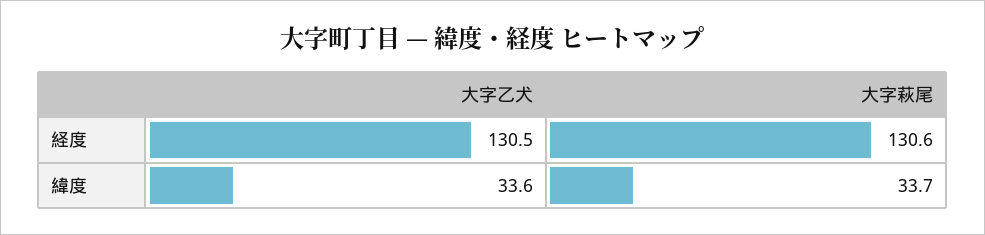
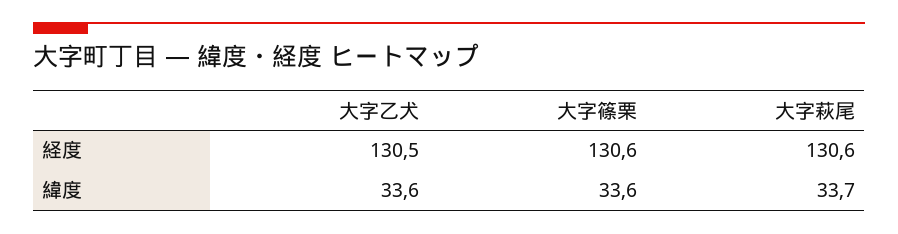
  {
    "大字乙犬": {
      "経度": 130.5,
      "緯度": 33.6
    },
    "大字萩尾": {
      "経度": 130.6,
      "緯度": 33.7
-   }
+   },
+   "大字篠栗": {
+     "経度": 130.6,
+     "緯度": 33.6
+   }
  }

